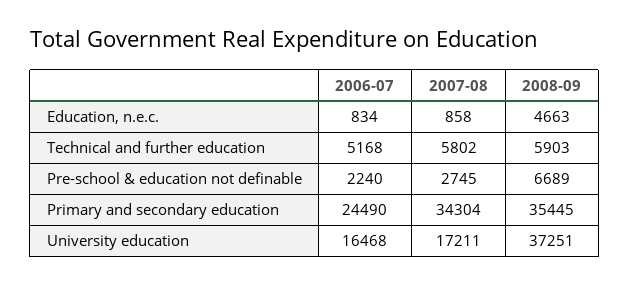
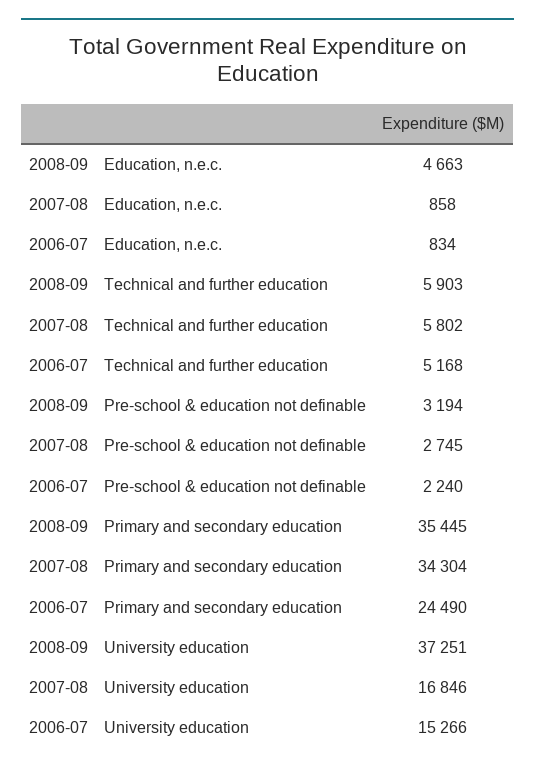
  {
    "2006-07": {
      "Education, n.e.c.": 834,
      "Technical and further education": 5168,
      "Pre-school & education not definable": 2240,
      "Primary and secondary education": 24490,
-     "University education": 16468
+     "University education": 15266
    },
    "2007-08": {
      "Education, n.e.c.": 858,
      "Technical and further education": 5802,
      "Pre-school & education not definable": 2745,
      "Primary and secondary education": 34304,
-     "University education": 17211
+     "University education": 16846
    },
    "2008-09": {
      "Education, n.e.c.": 4663,
      "Technical and further education": 5903,
-     "Pre-school & education not definable": 6689,
+     "Pre-school & education not definable": 3194,
      "Primary and secondary education": 35445,
      "University education": 37251
    }
  }

